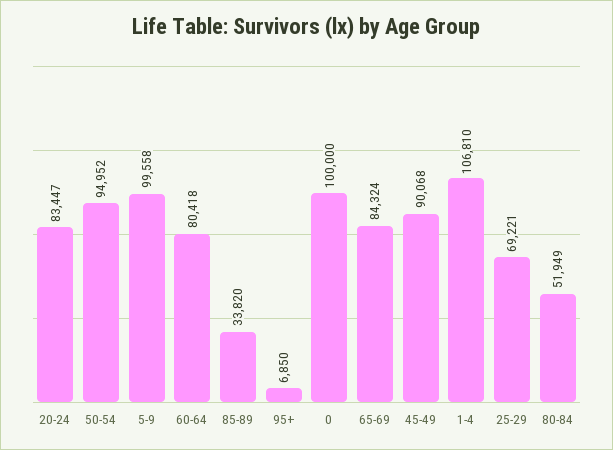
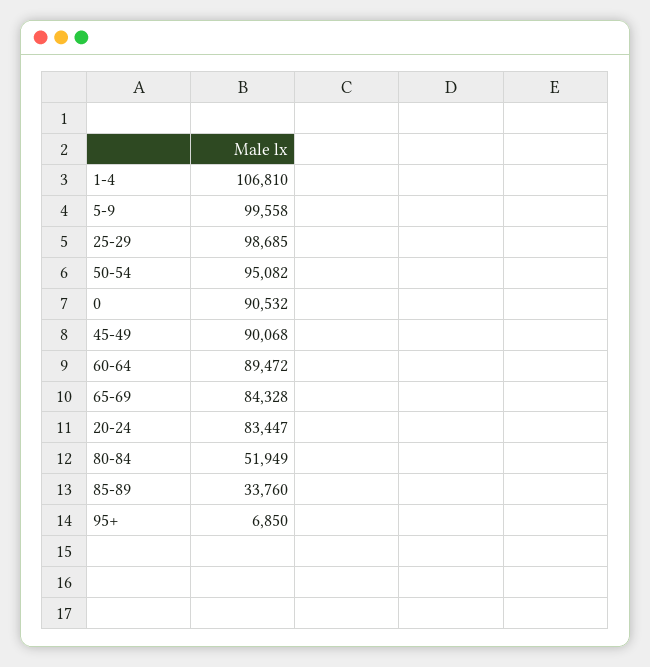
  {
    "20-24": 83447,
-   "50-54": 94952,
+   "50-54": 95082,
    "5-9": 99558,
-   "60-64": 80418,
+   "60-64": 89472,
-   "85-89": 33820,
+   "85-89": 33760,
    "95+": 6850,
-   "0": 100000,
+   "0": 90532,
-   "65-69": 84324,
+   "65-69": 84328,
    "45-49": 90068,
    "1-4": 106810,
-   "25-29": 69221,
+   "25-29": 98685,
    "80-84": 51949
  }

